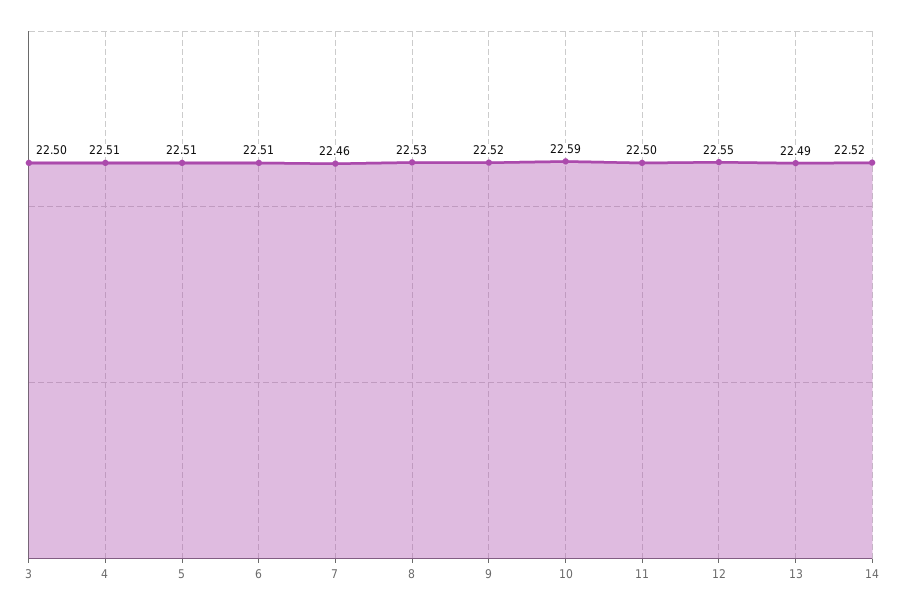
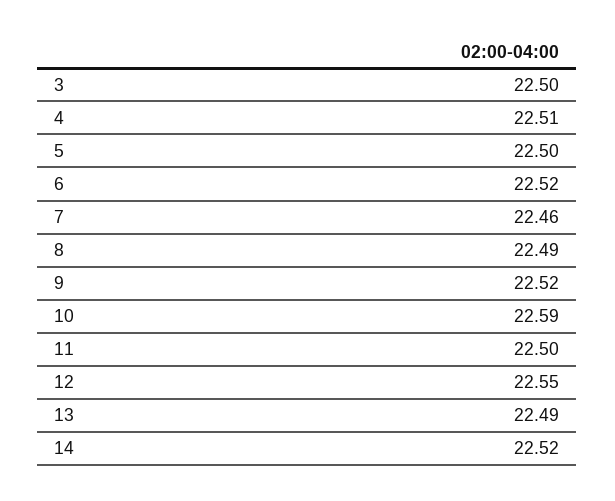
  {
    "3": 22.5,
    "4": 22.51,
-   "5": 22.51,
+   "5": 22.5,
-   "6": 22.51,
+   "6": 22.52,
    "7": 22.46,
-   "8": 22.53,
+   "8": 22.49,
    "9": 22.52,
    "10": 22.59,
    "11": 22.5,
    "12": 22.55,
    "13": 22.49,
    "14": 22.52
  }

